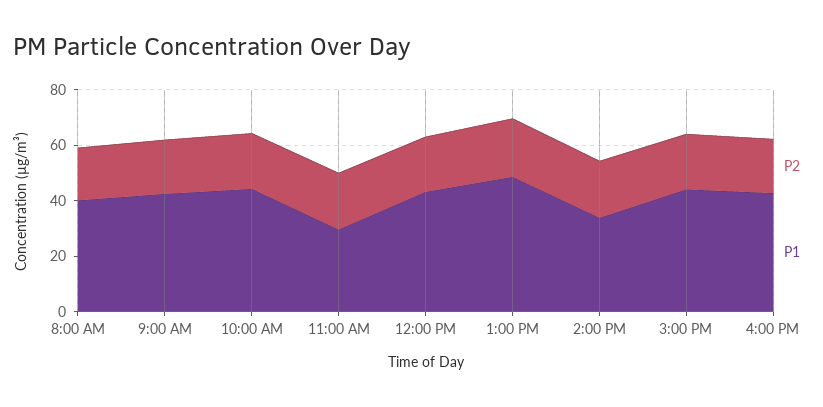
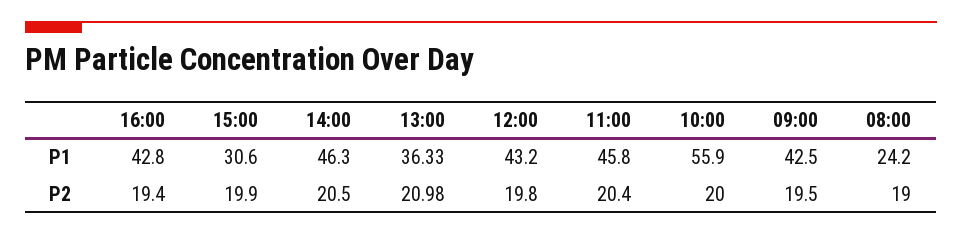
  {
    "P2": {
      "8:00 AM": 19,
      "9:00 AM": 19.5,
      "10:00 AM": 20,
      "11:00 AM": 20.4,
      "12:00 PM": 19.8,
      "1:00 PM": 20.98,
      "2:00 PM": 20.5,
      "3:00 PM": 19.9,
      "4:00 PM": 19.4
    },
    "P1": {
-     "8:00 AM": 40,
+     "8:00 AM": 24.2,
      "9:00 AM": 42.5,
-     "10:00 AM": 45,
+     "10:00 AM": 55.9,
-     "11:00 AM": 30,
+     "11:00 AM": 45.8,
      "12:00 PM": 43.2,
-     "1:00 PM": 50,
+     "1:00 PM": 36.33,
-     "2:00 PM": 35,
+     "2:00 PM": 46.3,
-     "3:00 PM": 45,
+     "3:00 PM": 30.6,
      "4:00 PM": 42.8
    }
  }

